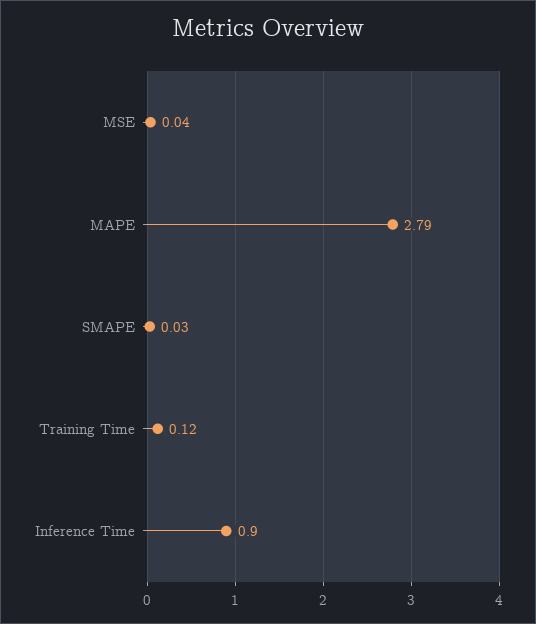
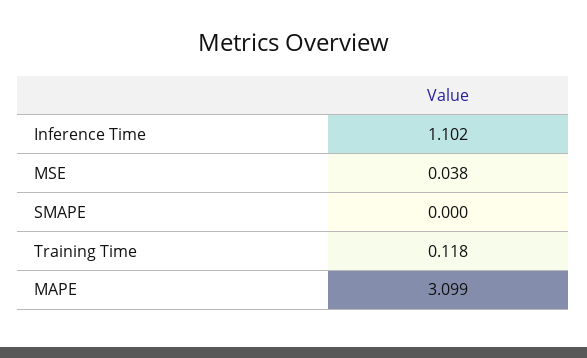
  {
    "MSE": 0.038,
-   "MAPE": 2.79,
+   "MAPE": 3.099,
-   "SMAPE": 0.03,
+   "SMAPE": 0,
    "Training Time": 0.118,
-   "Inference Time": 0.9
+   "Inference Time": 1.102
  }

